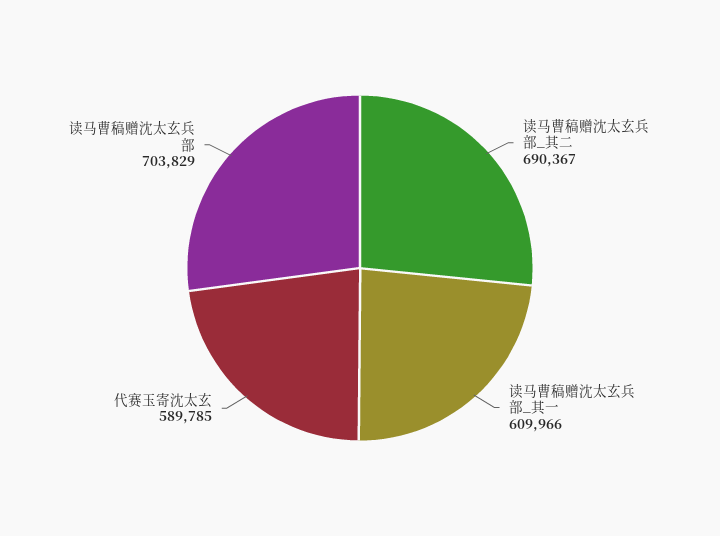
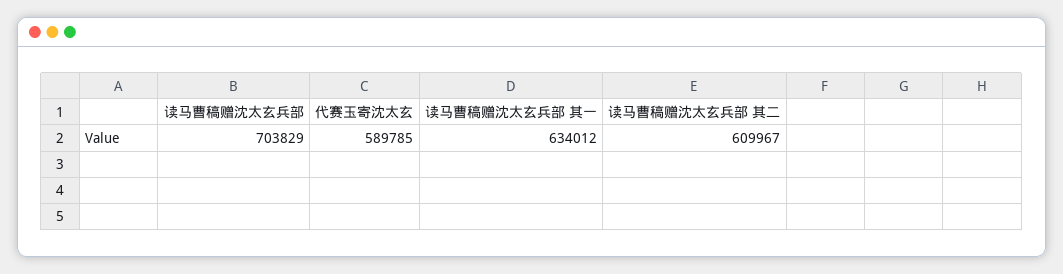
  {
-   "读马曹稿赠沈太玄兵部_其二": 690367,
+   "读马曹稿赠沈太玄兵部_其二": 609967,
-   "读马曹稿赠沈太玄兵部_其一": 609966,
+   "读马曹稿赠沈太玄兵部_其一": 634012,
    "代赛玉寄沈太玄": 589785,
    "读马曹稿赠沈太玄兵部": 703829
  }

